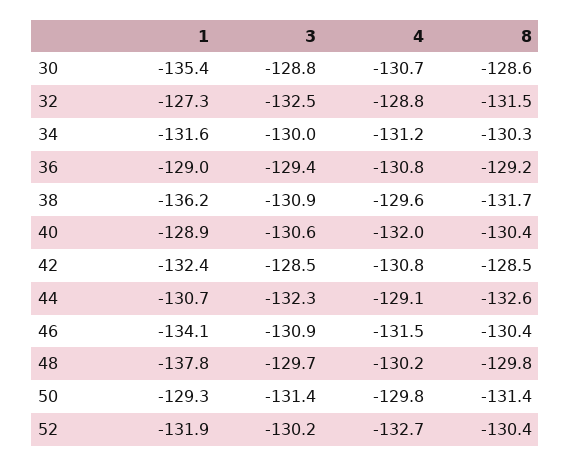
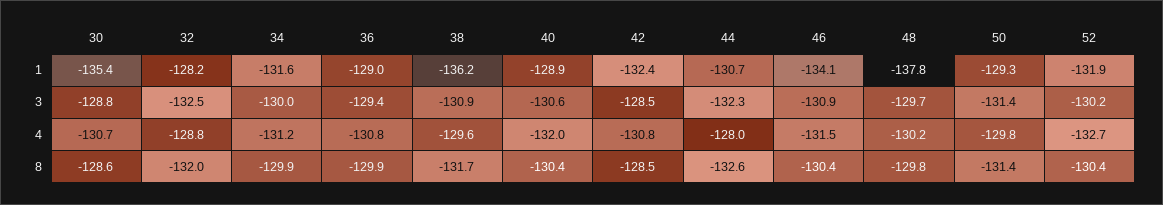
  {
    "1": {
      "30": -135.4,
-     "32": -127.3,
+     "32": -128.2,
      "34": -131.6,
      "36": -129,
      "38": -136.2,
      "40": -128.9,
      "42": -132.4,
      "44": -130.7,
      "46": -134.1,
      "48": -137.8,
      "50": -129.3,
      "52": -131.9
    },
    "3": {
      "30": -128.8,
      "32": -132.5,
      "34": -130,
      "36": -129.4,
      "38": -130.9,
      "40": -130.6,
      "42": -128.5,
      "44": -132.3,
      "46": -130.9,
      "48": -129.7,
      "50": -131.4,
      "52": -130.2
    },
    "4": {
      "30": -130.7,
      "32": -128.8,
      "34": -131.2,
      "36": -130.8,
      "38": -129.6,
      "40": -132,
      "42": -130.8,
-     "44": -129.1,
+     "44": -128,
      "46": -131.5,
      "48": -130.2,
      "50": -129.8,
      "52": -132.7
    },
    "8": {
      "30": -128.6,
-     "32": -131.5,
+     "32": -132,
-     "34": -130.3,
+     "34": -129.9,
-     "36": -129.2,
+     "36": -129.9,
      "38": -131.7,
      "40": -130.4,
      "42": -128.5,
      "44": -132.6,
      "46": -130.4,
      "48": -129.8,
      "50": -131.4,
      "52": -130.4
    }
  }

